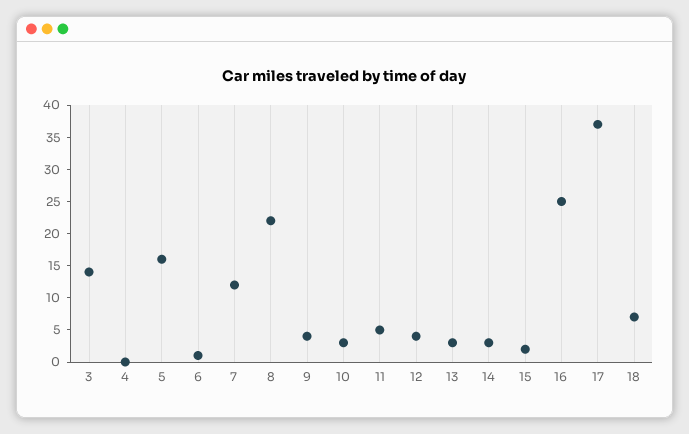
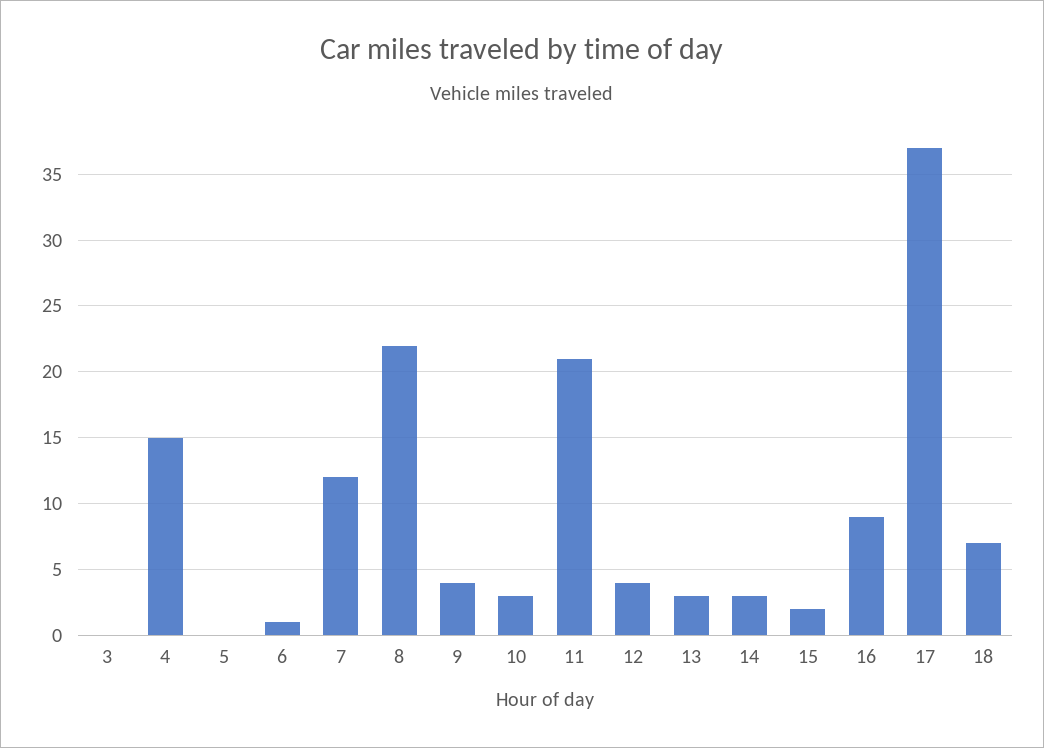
  {
-   "3": 15,
+   "3": 0,
-   "4": 0,
+   "4": 15,
-   "5": 15,
+   "5": 0,
    "6": 1,
    "7": 12,
    "8": 22,
    "9": 4,
    "10": 3,
-   "11": 5,
+   "11": 21,
    "12": 4,
    "13": 3,
    "14": 3,
    "15": 2,
-   "16": 25,
+   "16": 9,
    "17": 37,
    "18": 7
  }

